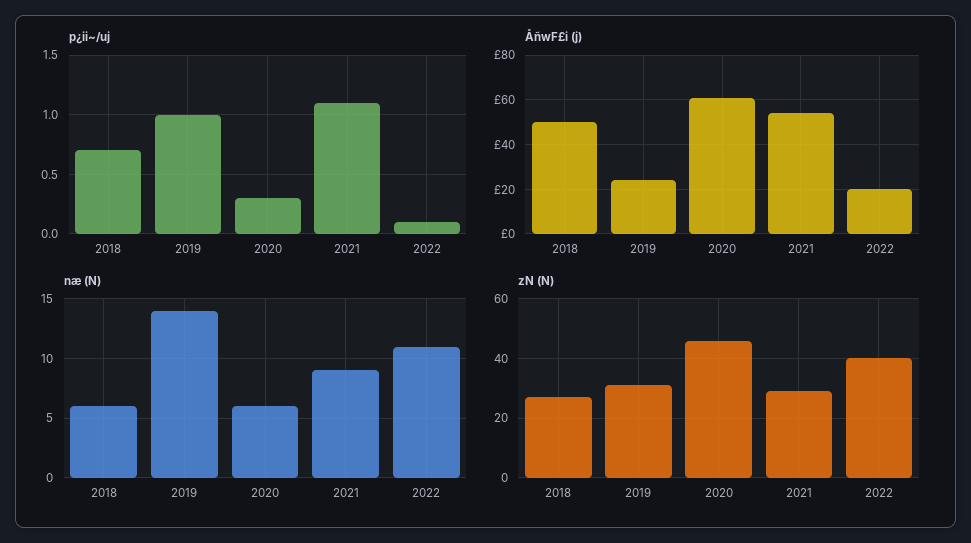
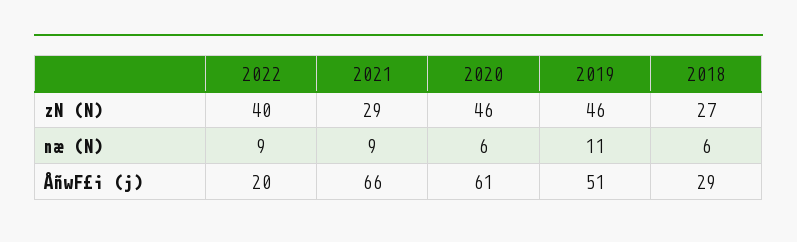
  {
-   "p¿ii~/uj": {
-     "2018": 0.7,
-     "2019": 1,
-     "2020": 0.3,
-     "2021": 1.1,
-     "2022": 0.1
-   },
    "ÅñwF£i (j)": {
-     "2018": 50,
+     "2018": 29,
-     "2019": 25,
+     "2019": 51,
      "2020": 61,
-     "2021": 55,
+     "2021": 66,
      "2022": 20
    },
    "næ (N)": {
      "2018": 6,
-     "2019": 14,
+     "2019": 11,
      "2020": 6,
      "2021": 9,
-     "2022": 11
+     "2022": 9
    },
    "zN (N)": {
      "2018": 27,
-     "2019": 30,
+     "2019": 46,
      "2020": 46,
      "2021": 29,
      "2022": 40
    }
  }

